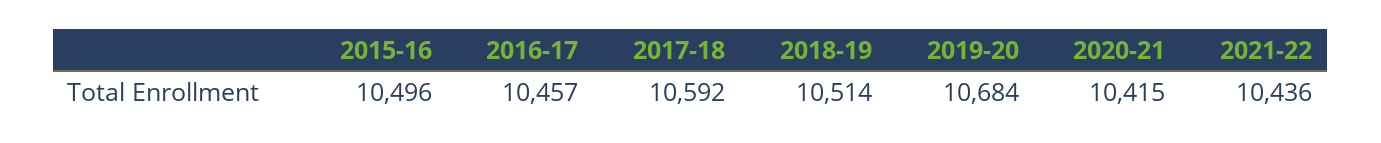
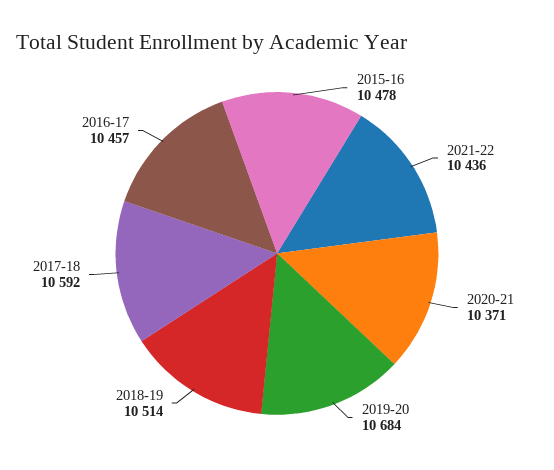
  {
-   "2015-16": 10496,
+   "2015-16": 10478,
    "2016-17": 10457,
    "2017-18": 10592,
    "2018-19": 10514,
    "2019-20": 10684,
-   "2020-21": 10415,
+   "2020-21": 10371,
    "2021-22": 10436
  }

